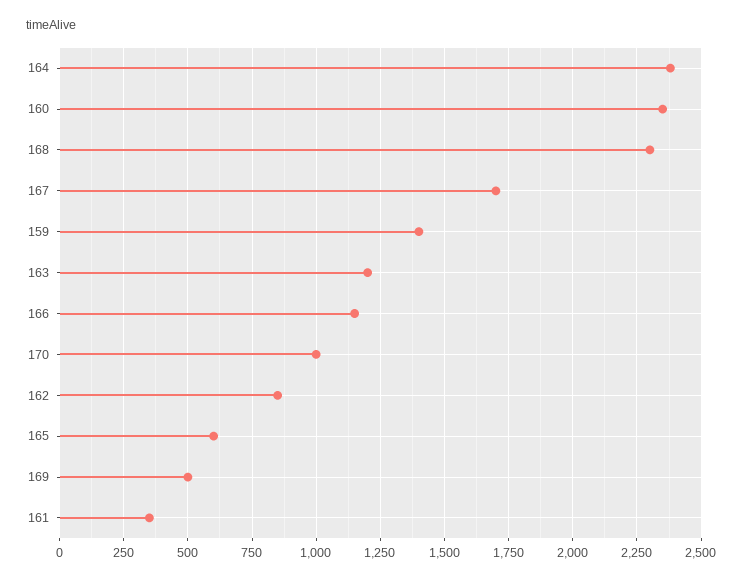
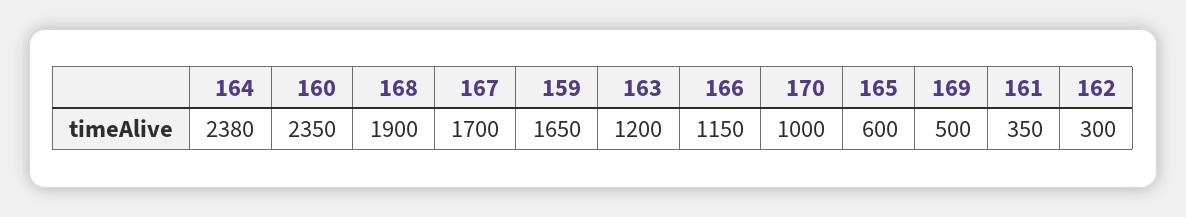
  {
    "164": 2380,
    "160": 2350,
-   "168": 2300,
+   "168": 1900,
    "167": 1700,
-   "159": 1400,
+   "159": 1650,
    "163": 1200,
    "166": 1150,
    "170": 1000,
-   "162": 850,
+   "162": 300,
    "165": 600,
    "169": 500,
    "161": 350
  }

